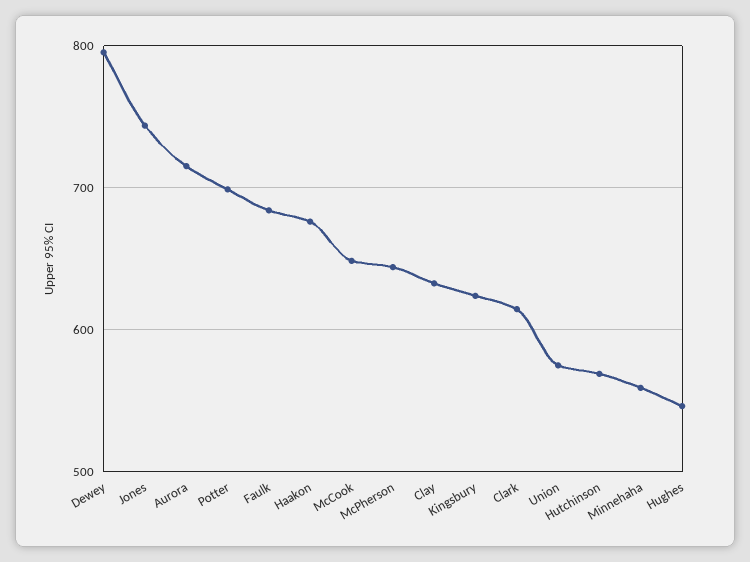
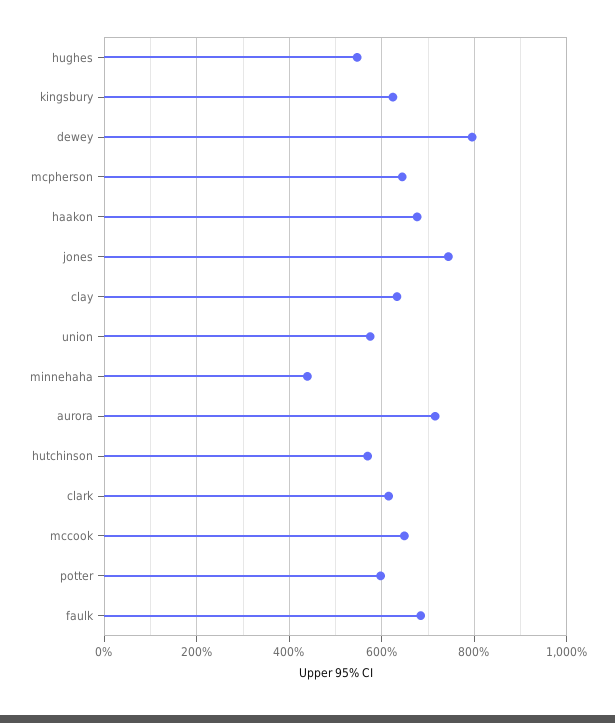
  {
    "Dewey": 800,
    "Jones": 740,
    "Aurora": 720,
-   "Potter": 700,
+   "Potter": 600,
    "Faulk": 680,
    "Haakon": 680,
    "McCook": 650,
    "McPherson": 640,
    "Clay": 630,
    "Kingsbury": 620,
    "Clark": 610,
    "Union": 570,
    "Hutchinson": 570,
-   "Minnehaha": 560,
+   "Minnehaha": 440,
    "Hughes": 550
  }

